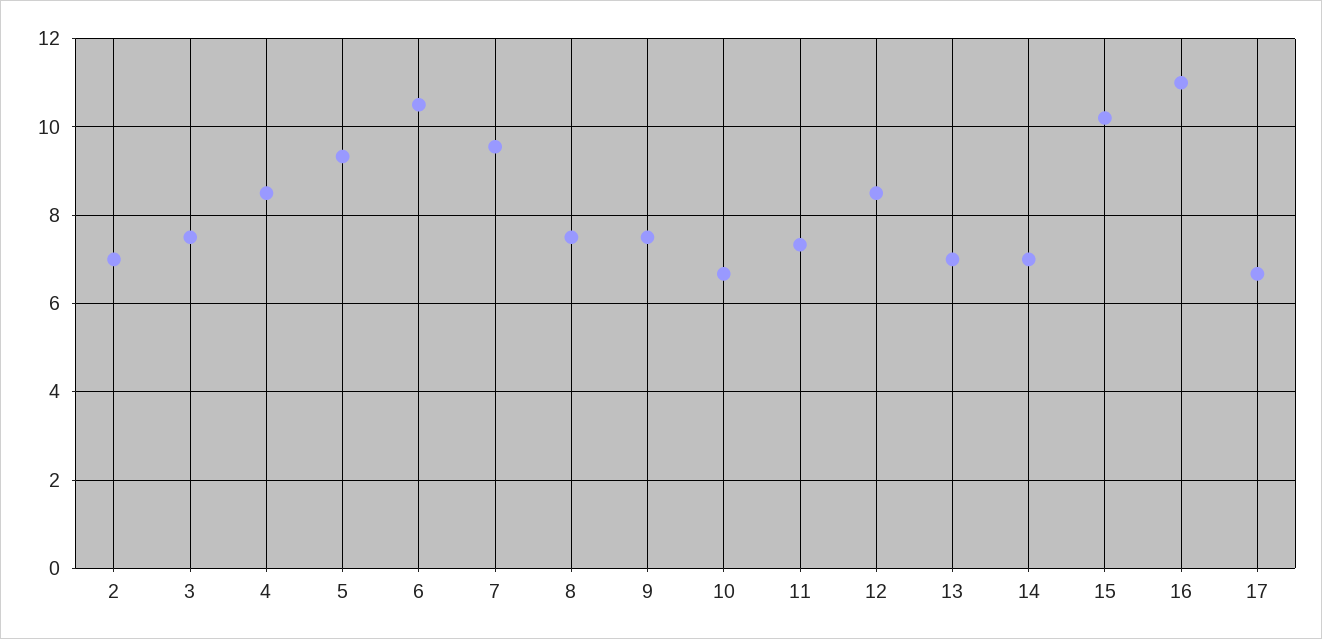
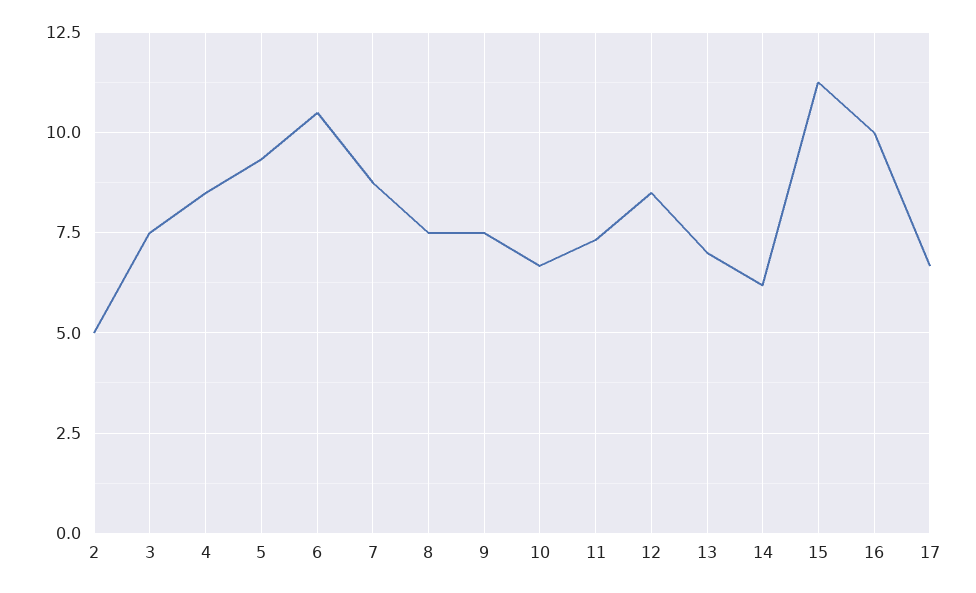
  {
-   "2": 7,
+   "2": 5,
    "3": 7.6,
    "4": 8.6,
    "5": 9.4,
    "6": 10.6,
-   "7": 9.6,
+   "7": 8.75,
    "8": 7.6,
    "9": 7.6,
    "10": 6.6,
    "11": 7.4,
    "12": 8.6,
    "13": 7,
-   "14": 7,
+   "14": 6.25,
-   "15": 10.2,
+   "15": 11.25,
-   "16": 11,
+   "16": 10,
    "17": 6.6
  }

